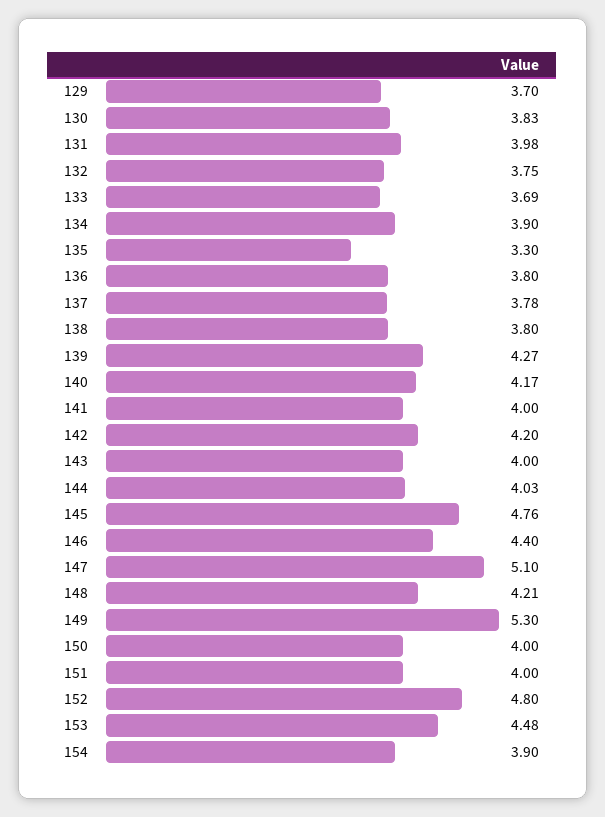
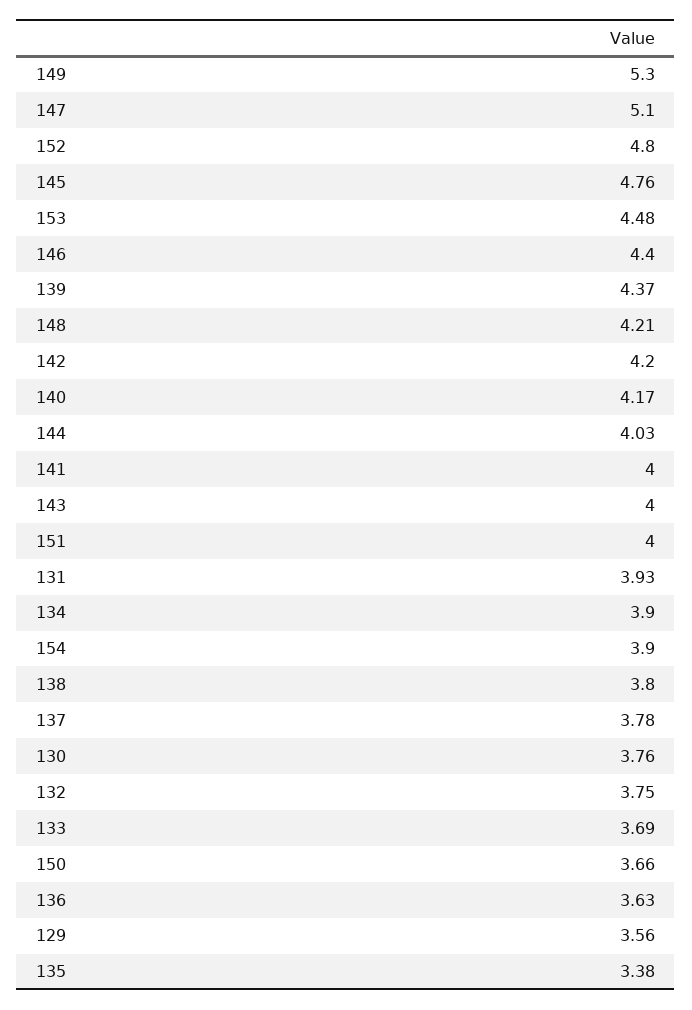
  {
-   "129": 3.7,
+   "129": 3.56,
-   "130": 3.83,
+   "130": 3.76,
-   "131": 3.98,
+   "131": 3.93,
    "132": 3.75,
    "133": 3.69,
    "134": 3.9,
-   "135": 3.3,
+   "135": 3.38,
-   "136": 3.8,
+   "136": 3.63,
    "137": 3.78,
    "138": 3.8,
-   "139": 4.27,
+   "139": 4.37,
    "140": 4.17,
    "141": 4,
    "142": 4.2,
    "143": 4,
    "144": 4.03,
    "145": 4.76,
    "146": 4.4,
    "147": 5.1,
    "148": 4.21,
    "149": 5.3,
-   "150": 4,
+   "150": 3.66,
    "151": 4,
    "152": 4.8,
    "153": 4.48,
    "154": 3.9
  }

